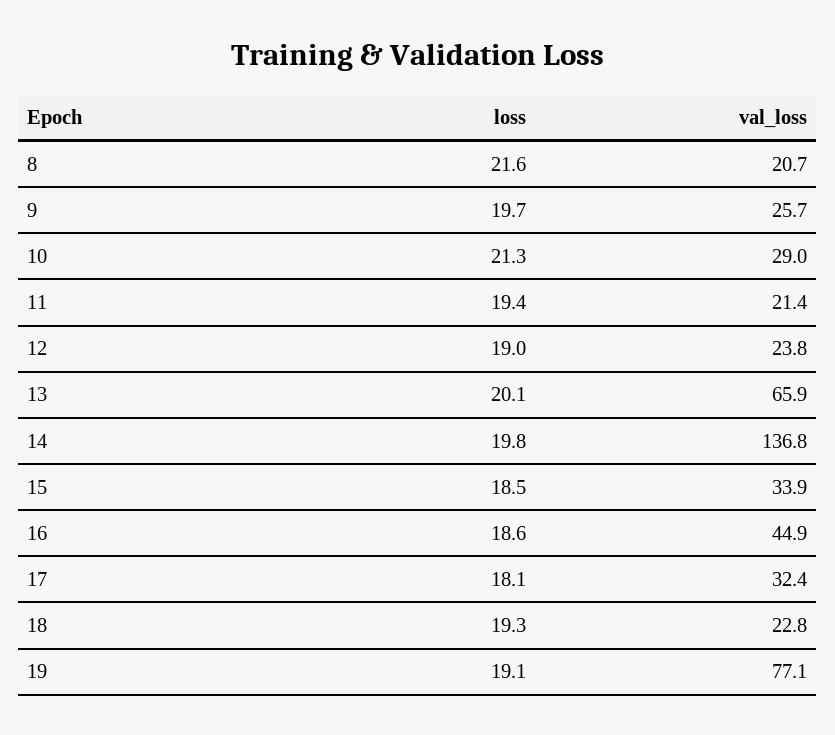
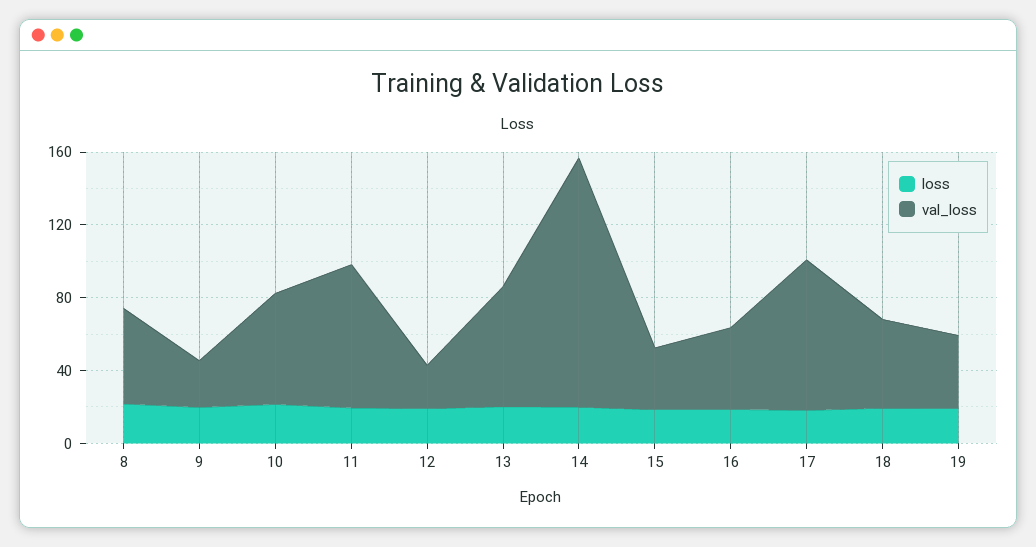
  {
    "loss": {
      "8": 21.6,
      "9": 19.7,
      "10": 21.3,
      "11": 19.4,
      "12": 19,
      "13": 20.1,
      "14": 19.8,
      "15": 18.5,
      "16": 18.6,
      "17": 18.1,
      "18": 19.3,
      "19": 19.1
    },
    "val_loss": {
-     "8": 20.7,
+     "8": 50,
      "9": 25.7,
-     "10": 29,
+     "10": 60,
-     "11": 21.4,
+     "11": 80,
      "12": 23.8,
      "13": 65.9,
      "14": 136.8,
      "15": 33.9,
      "16": 44.9,
-     "17": 32.4,
+     "17": 80,
-     "18": 22.8,
+     "18": 50,
-     "19": 77.1
+     "19": 40
    }
  }

